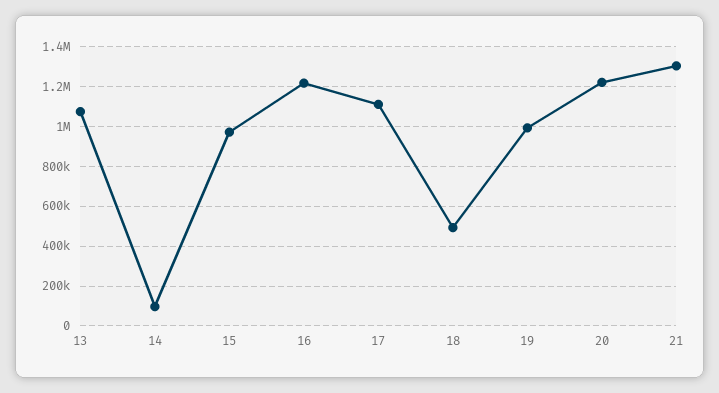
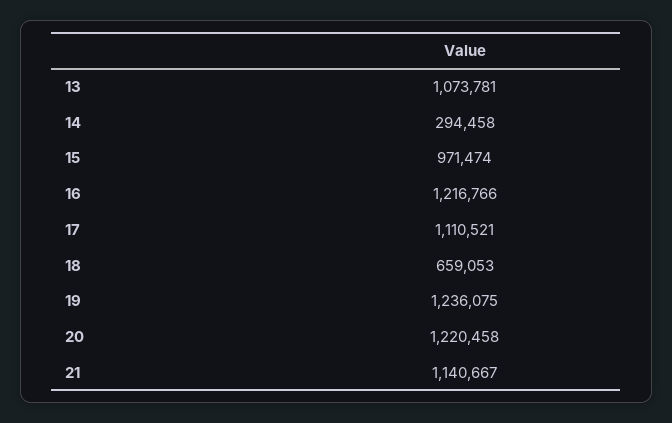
  {
    "13": 1073781,
-   "14": 100000,
+   "14": 294458,
    "15": 971474,
    "16": 1216766,
    "17": 1110521,
-   "18": 500000,
+   "18": 659053,
-   "19": 1000000,
+   "19": 1236075,
    "20": 1220458,
-   "21": 1300000
+   "21": 1140667
  }

